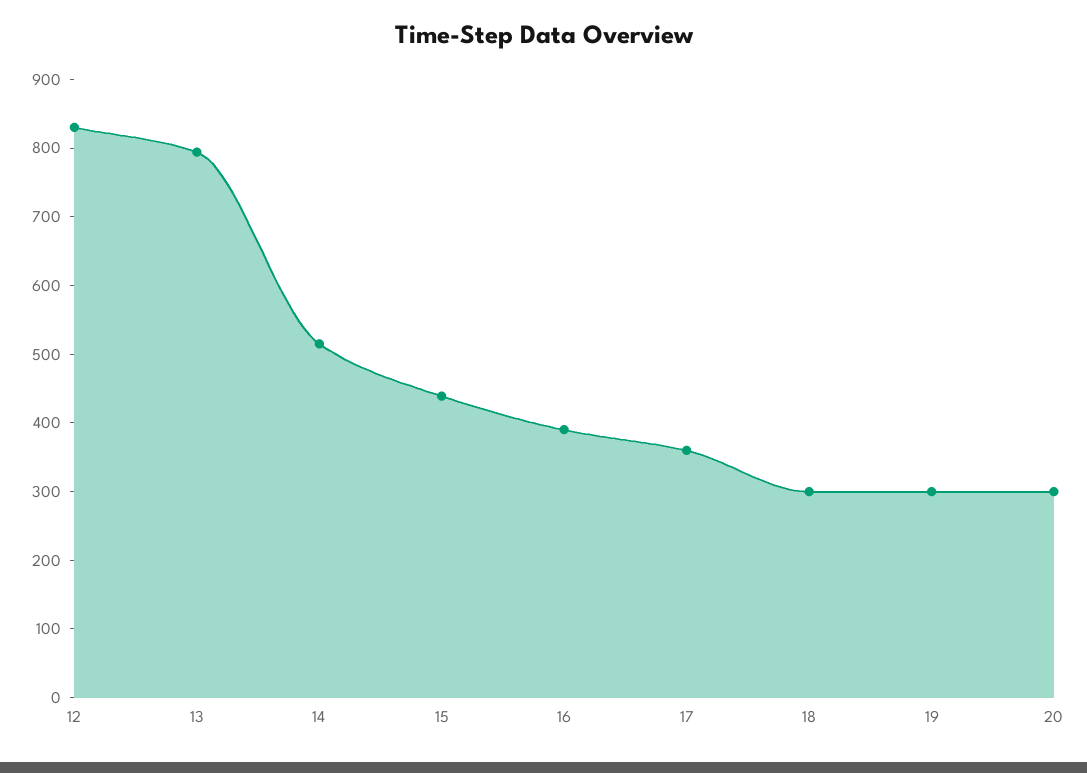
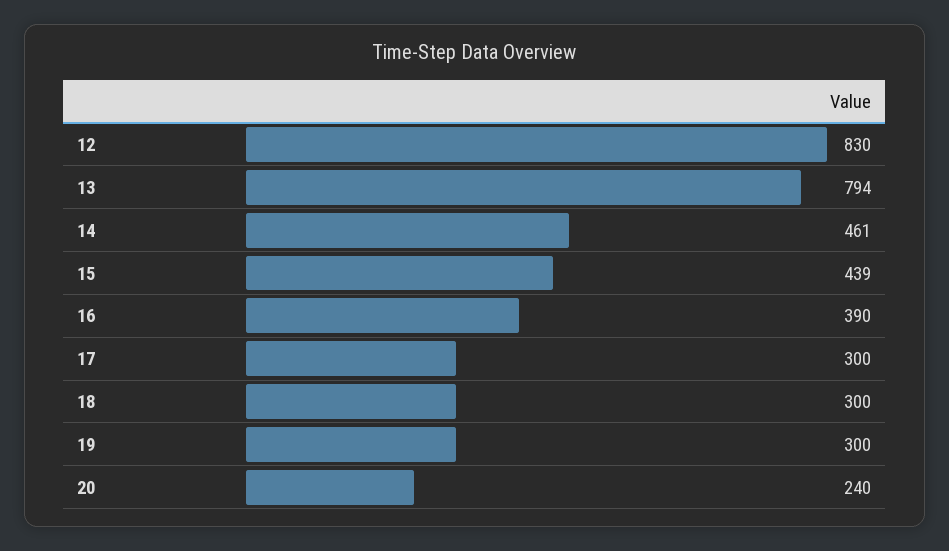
  {
    "12": 830,
    "13": 794,
-   "14": 520,
+   "14": 461,
    "15": 439,
    "16": 390,
-   "17": 360,
+   "17": 300,
    "18": 300,
    "19": 300,
-   "20": 300
+   "20": 240
  }

